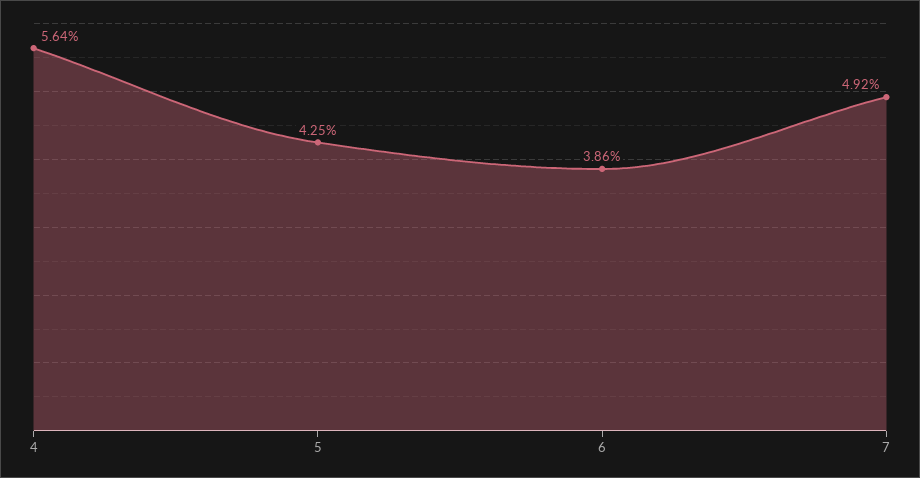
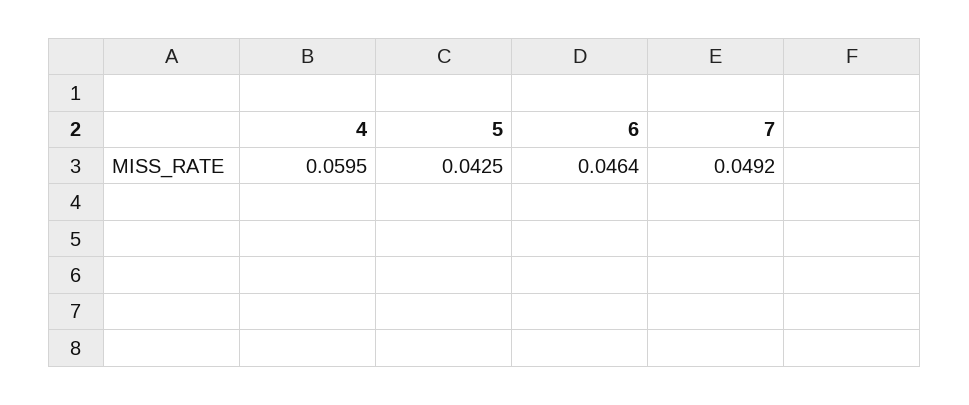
  {
-   "4": 0.0564,
+   "4": 0.0595,
    "5": 0.0425,
-   "6": 0.0386,
+   "6": 0.0464,
    "7": 0.0492
  }

